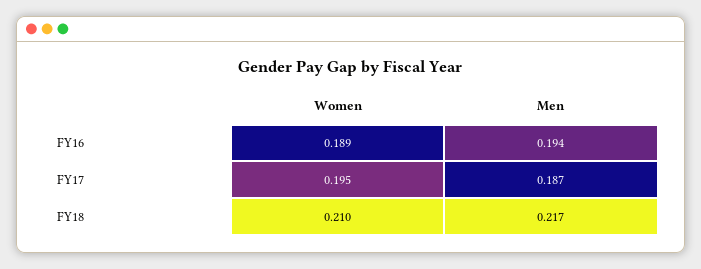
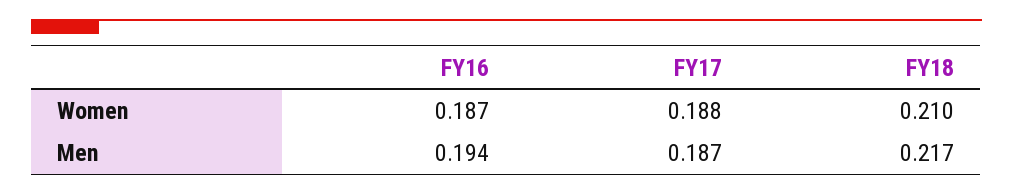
  {
    "Women": {
-     "FY16": 0.189,
+     "FY16": 0.187,
-     "FY17": 0.195,
+     "FY17": 0.188,
      "FY18": 0.21
    },
    "Men": {
      "FY16": 0.194,
      "FY17": 0.187,
      "FY18": 0.217
    }
  }

